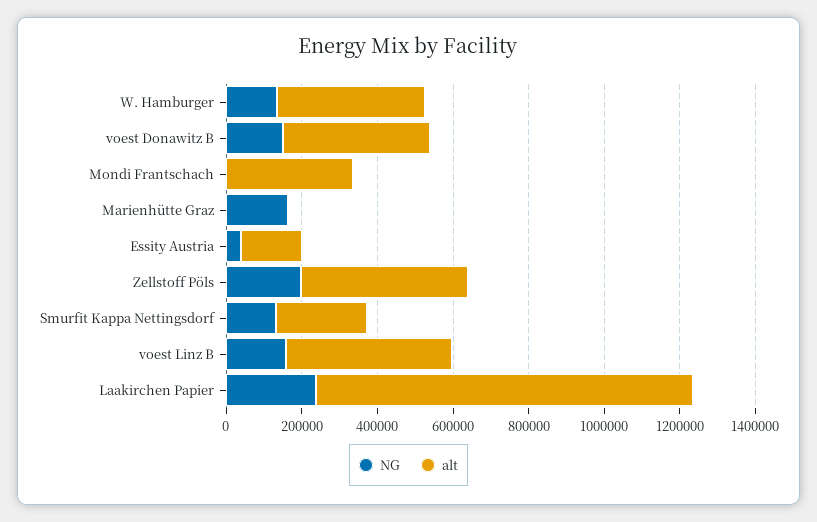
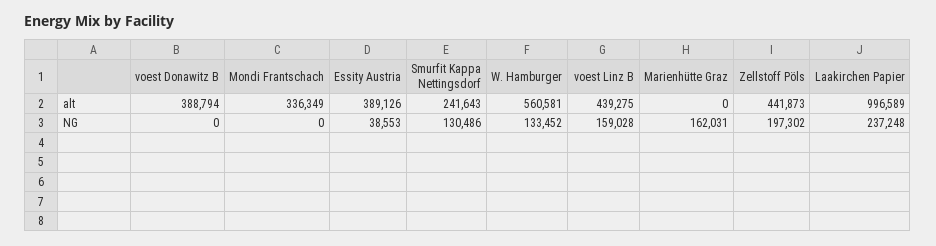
  {
    "NG": {
      "W. Hamburger": 133452,
-     "voest Donawitz B": 150000,
+     "voest Donawitz B": 0,
      "Mondi Frantschach": 0,
      "Marienhütte Graz": 162031,
      "Essity Austria": 38553,
      "Zellstoff Pöls": 197302,
      "Smurfit Kappa Nettingsdorf": 130486,
      "voest Linz B": 159028,
      "Laakirchen Papier": 237248
    },
    "alt": {
-     "W. Hamburger": 400000,
+     "W. Hamburger": 560581,
      "voest Donawitz B": 388794,
      "Mondi Frantschach": 336349,
      "Marienhütte Graz": 0,
-     "Essity Austria": 150000,
+     "Essity Austria": 389126,
      "Zellstoff Pöls": 441873,
      "Smurfit Kappa Nettingsdorf": 241643,
      "voest Linz B": 439275,
      "Laakirchen Papier": 996589
    }
  }

